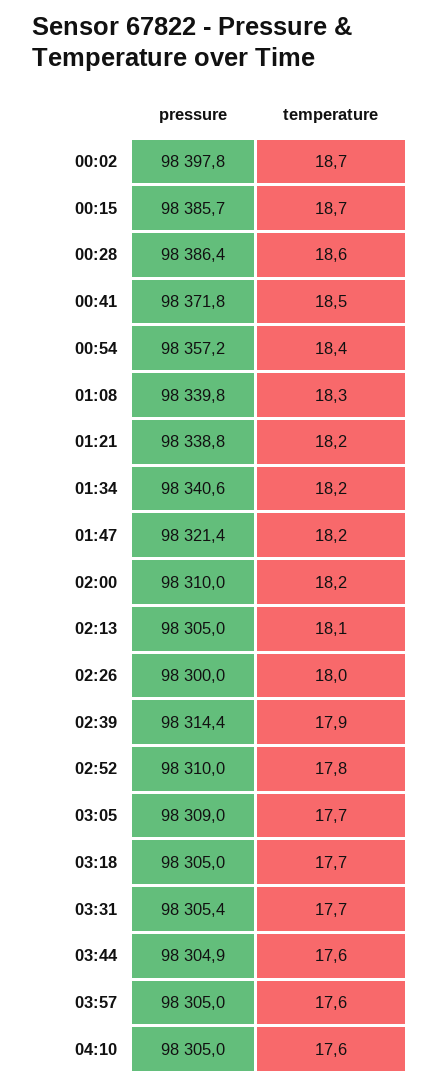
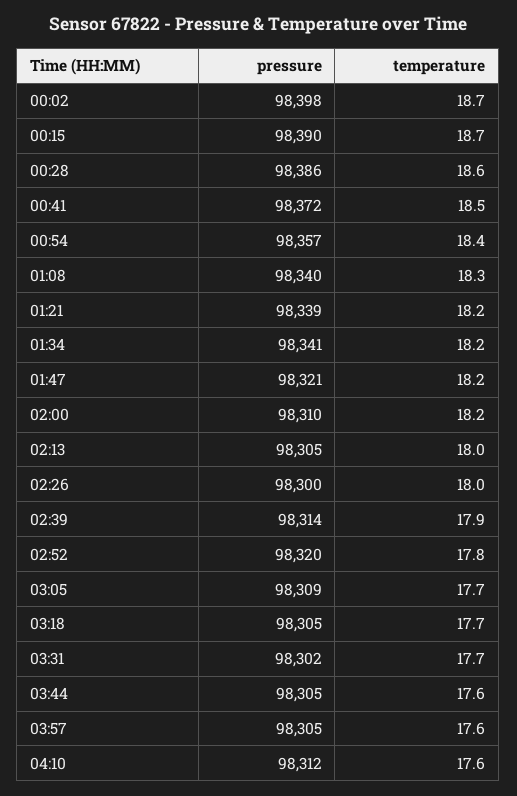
  {
    "pressure": {
      "00:02": 98397.8,
-     "00:15": 98385.7,
+     "00:15": 98390,
      "00:28": 98386.4,
      "00:41": 98371.8,
      "00:54": 98357.2,
      "01:08": 98339.8,
      "01:21": 98338.8,
      "01:34": 98340.6,
      "01:47": 98321.4,
      "02:00": 98310,
      "02:13": 98305,
      "02:26": 98300,
      "02:39": 98314.4,
-     "02:52": 98310,
+     "02:52": 98320,
      "03:05": 98309,
      "03:18": 98305,
-     "03:31": 98305.4,
+     "03:31": 98302,
      "03:44": 98304.9,
      "03:57": 98305,
-     "04:10": 98305
+     "04:10": 98312
    },
    "temperature": {
      "00:02": 18.7,
      "00:15": 18.7,
      "00:28": 18.6,
      "00:41": 18.5,
      "00:54": 18.4,
      "01:08": 18.3,
      "01:21": 18.2,
      "01:34": 18.2,
      "01:47": 18.2,
      "02:00": 18.2,
-     "02:13": 18.1,
+     "02:13": 18,
      "02:26": 18,
      "02:39": 17.9,
      "02:52": 17.8,
      "03:05": 17.7,
      "03:18": 17.7,
      "03:31": 17.7,
      "03:44": 17.6,
      "03:57": 17.6,
      "04:10": 17.6
    }
  }

